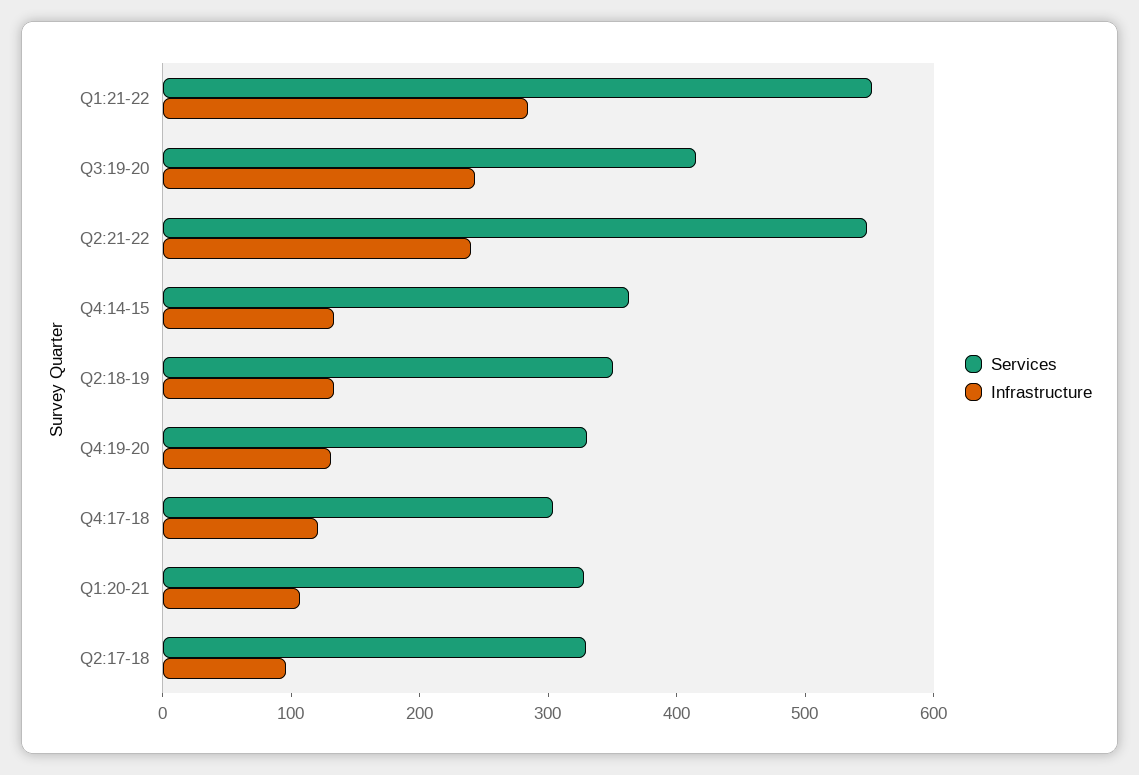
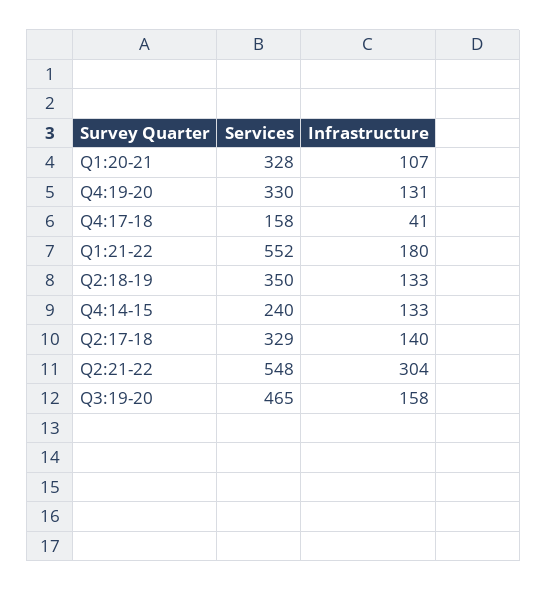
  {
    "Services": {
      "Q1:21-22": 552,
-     "Q3:19-20": 420,
+     "Q3:19-20": 465,
      "Q2:21-22": 548,
-     "Q4:14-15": 360,
+     "Q4:14-15": 240,
      "Q2:18-19": 350,
      "Q4:19-20": 330,
-     "Q4:17-18": 300,
+     "Q4:17-18": 158,
      "Q1:20-21": 328,
      "Q2:17-18": 329
    },
    "Infrastructure": {
-     "Q1:21-22": 280,
+     "Q1:21-22": 180,
-     "Q3:19-20": 240,
+     "Q3:19-20": 158,
-     "Q2:21-22": 240,
+     "Q2:21-22": 304,
      "Q4:14-15": 133,
      "Q2:18-19": 133,
      "Q4:19-20": 131,
-     "Q4:17-18": 120,
+     "Q4:17-18": 41,
      "Q1:20-21": 107,
-     "Q2:17-18": 100
+     "Q2:17-18": 140
    }
  }

